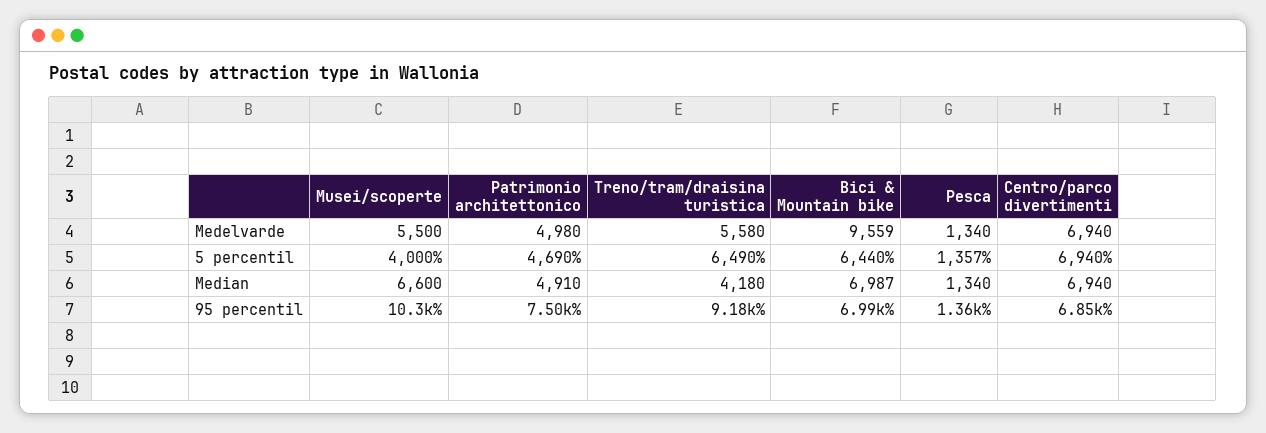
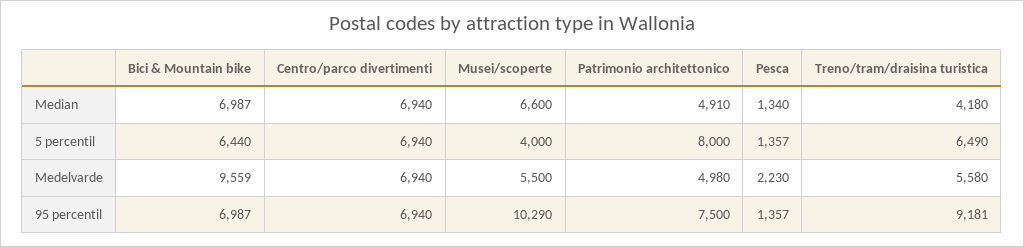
  {
    "Musei/scoperte": {
      "Medelvarde": 5500,
      "5 percentil": 4000,
      "Median": 6600,
      "95 percentil": 10290
    },
    "Patrimonio architettonico": {
      "Medelvarde": 4980,
-     "5 percentil": 4690,
+     "5 percentil": 8000,
      "Median": 4910,
      "95 percentil": 7500
    },
    "Treno/tram/draisina turistica": {
      "Medelvarde": 5580,
      "5 percentil": 6490,
      "Median": 4180,
      "95 percentil": 9181
    },
    "Bici & Mountain bike": {
      "Medelvarde": 9559,
      "5 percentil": 6440,
      "Median": 6987,
      "95 percentil": 6987
    },
    "Pesca": {
-     "Medelvarde": 1340,
+     "Medelvarde": 2230,
      "5 percentil": 1357,
      "Median": 1340,
      "95 percentil": 1357
    },
    "Centro/parco divertimenti": {
      "Medelvarde": 6940,
      "5 percentil": 6940,
      "Median": 6940,
-     "95 percentil": 6850
+     "95 percentil": 6940
    }
  }

